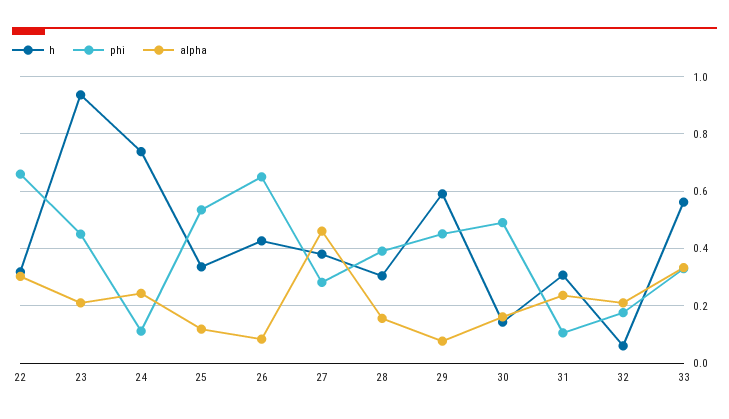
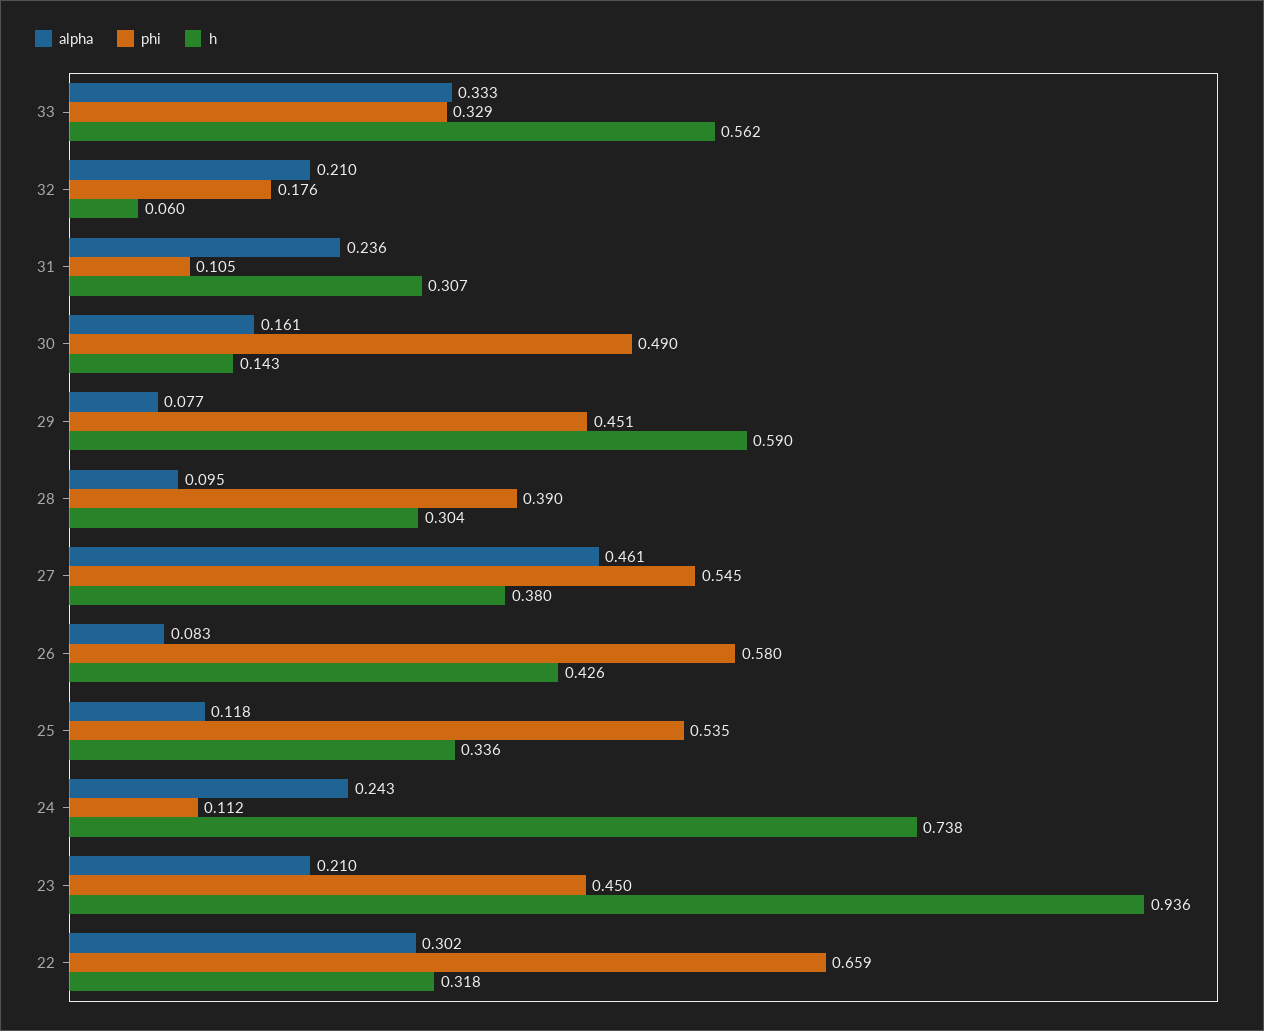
  {
    "h": {
      "22": 0.318,
      "23": 0.936,
      "24": 0.738,
      "25": 0.336,
      "26": 0.426,
      "27": 0.38,
      "28": 0.304,
      "29": 0.59,
      "30": 0.143,
      "31": 0.307,
      "32": 0.06,
      "33": 0.562
    },
    "phi": {
      "22": 0.659,
      "23": 0.45,
      "24": 0.112,
      "25": 0.535,
-     "26": 0.65,
+     "26": 0.58,
-     "27": 0.275,
+     "27": 0.545,
      "28": 0.39,
      "29": 0.451,
      "30": 0.49,
      "31": 0.105,
      "32": 0.176,
      "33": 0.329
    },
    "alpha": {
      "22": 0.302,
      "23": 0.21,
      "24": 0.243,
      "25": 0.118,
      "26": 0.083,
      "27": 0.461,
-     "28": 0.15,
+     "28": 0.095,
      "29": 0.077,
      "30": 0.161,
      "31": 0.236,
      "32": 0.21,
      "33": 0.333
    }
  }

